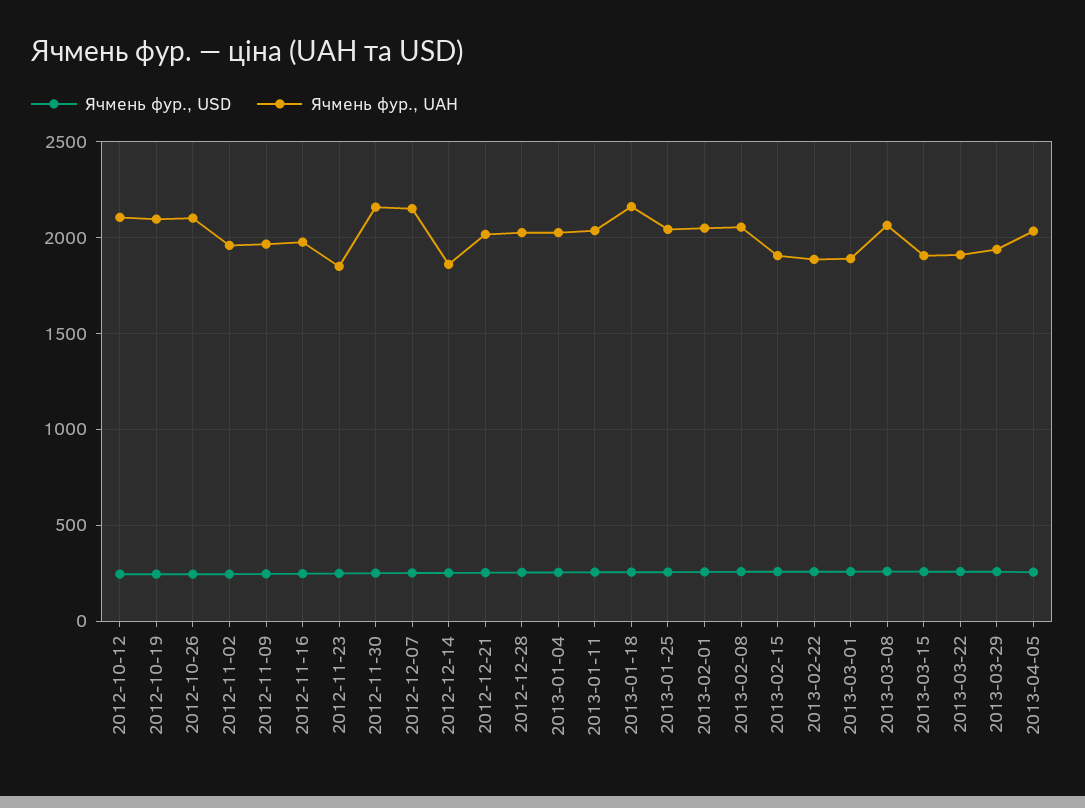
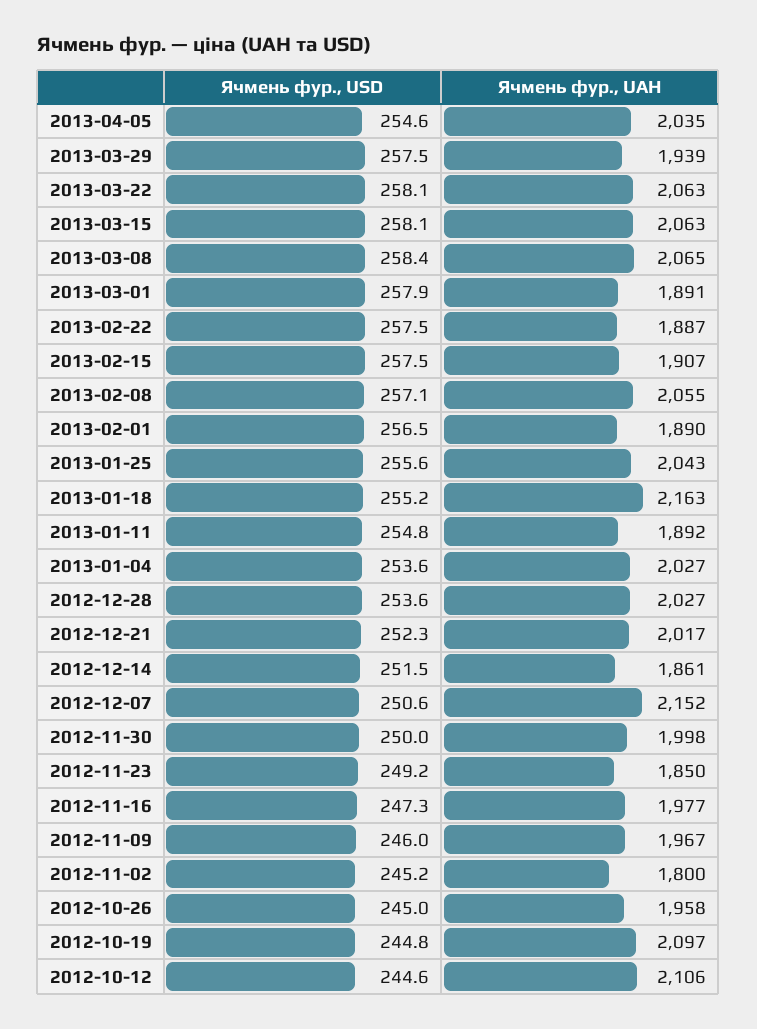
  {
    "Ячмень фур., USD": {
      "2012-10-12": 244.6,
      "2012-10-19": 244.8,
      "2012-10-26": 245,
      "2012-11-02": 245.2,
      "2012-11-09": 246,
      "2012-11-16": 247.3,
      "2012-11-23": 249.2,
      "2012-11-30": 250,
      "2012-12-07": 250.6,
      "2012-12-14": 251.5,
      "2012-12-21": 252.3,
      "2012-12-28": 253.6,
      "2013-01-04": 253.6,
      "2013-01-11": 254.8,
      "2013-01-18": 255.2,
      "2013-01-25": 255.6,
      "2013-02-01": 256.5,
      "2013-02-08": 257.1,
      "2013-02-15": 257.5,
      "2013-02-22": 257.5,
      "2013-03-01": 257.9,
      "2013-03-08": 258.4,
      "2013-03-15": 258.1,
      "2013-03-22": 258.1,
      "2013-03-29": 257.5,
      "2013-04-05": 254.6
    },
    "Ячмень фур., UAH": {
      "2012-10-12": 2106,
      "2012-10-19": 2097,
-     "2012-10-26": 2100,
+     "2012-10-26": 1958,
-     "2012-11-02": 1950,
+     "2012-11-02": 1800,
      "2012-11-09": 1967,
      "2012-11-16": 1977,
      "2012-11-23": 1850,
-     "2012-11-30": 2150,
+     "2012-11-30": 1998,
      "2012-12-07": 2152,
      "2012-12-14": 1861,
      "2012-12-21": 2017,
      "2012-12-28": 2027,
      "2013-01-04": 2027,
-     "2013-01-11": 2050,
+     "2013-01-11": 1892,
      "2013-01-18": 2163,
      "2013-01-25": 2043,
-     "2013-02-01": 2050,
+     "2013-02-01": 1890,
      "2013-02-08": 2055,
      "2013-02-15": 1907,
      "2013-02-22": 1887,
      "2013-03-01": 1891,
      "2013-03-08": 2065,
-     "2013-03-15": 1900,
+     "2013-03-15": 2063,
-     "2013-03-22": 1900,
+     "2013-03-22": 2063,
      "2013-03-29": 1939,
      "2013-04-05": 2035
    }
  }

